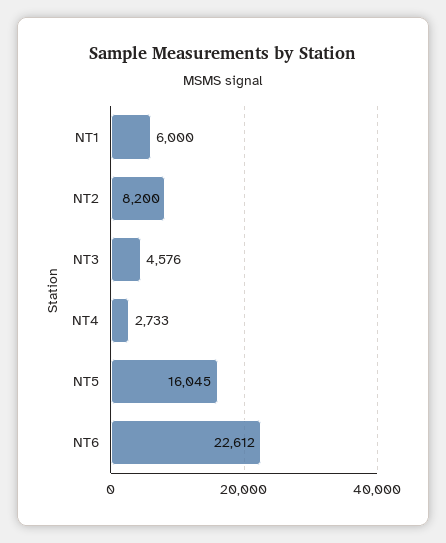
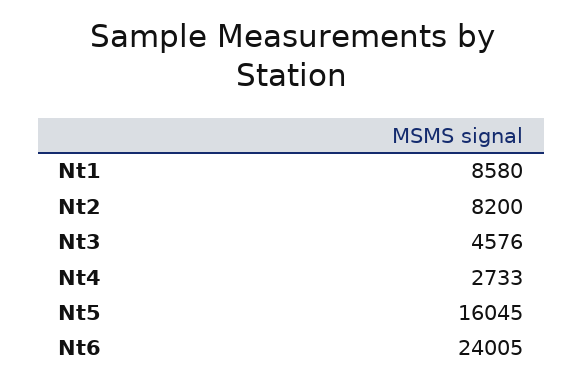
  {
-   "NT1": 6000,
+   "NT1": 8580,
    "NT2": 8200,
    "NT3": 4576,
    "NT4": 2733,
    "NT5": 16045,
-   "NT6": 22612
+   "NT6": 24005
  }

